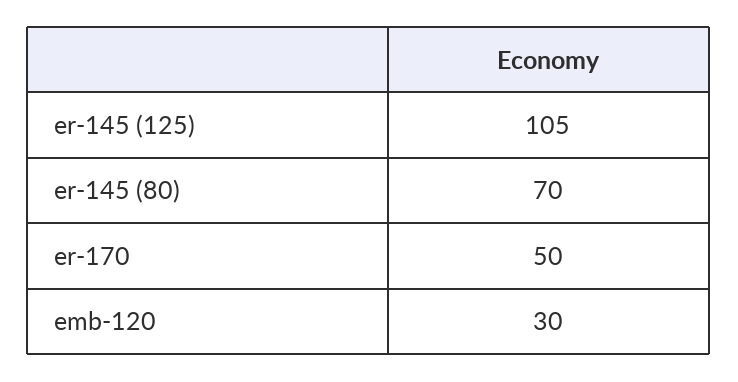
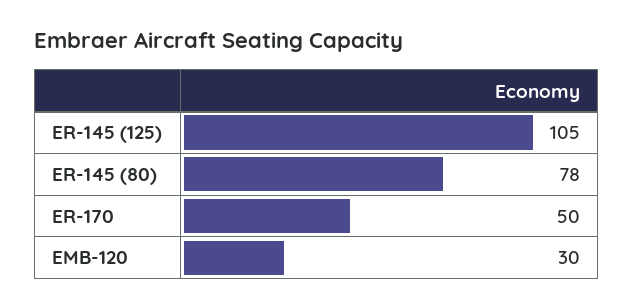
  {
    "er-145 (125)": 105,
-   "er-145 (80)": 70,
+   "er-145 (80)": 78,
    "er-170": 50,
    "emb-120": 30
  }

